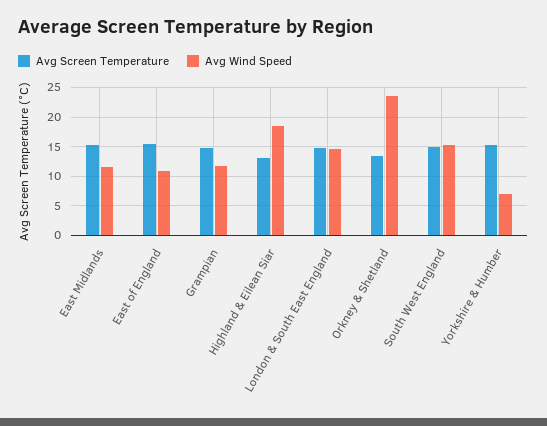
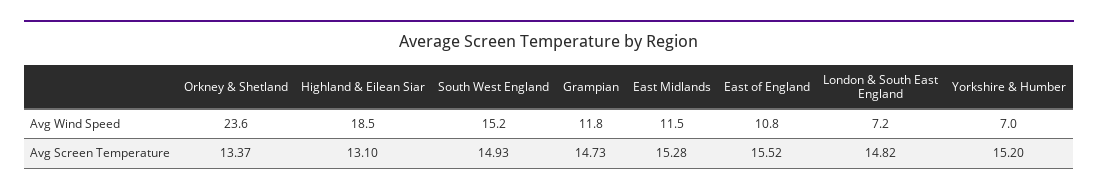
  {
    "Avg Screen Temperature": {
      "East Midlands": 15.28,
      "East of England": 15.52,
      "Grampian": 14.73,
      "Highland & Eilean Siar": 13.1,
      "London & South East England": 14.82,
      "Orkney & Shetland": 13.37,
      "South West England": 14.93,
      "Yorkshire & Humber": 15.2
    },
    "Avg Wind Speed": {
      "East Midlands": 11.5,
      "East of England": 10.8,
      "Grampian": 11.8,
      "Highland & Eilean Siar": 18.5,
-     "London & South East England": 15,
+     "London & South East England": 7.2,
      "Orkney & Shetland": 23.6,
      "South West England": 15.2,
      "Yorkshire & Humber": 7
    }
  }

